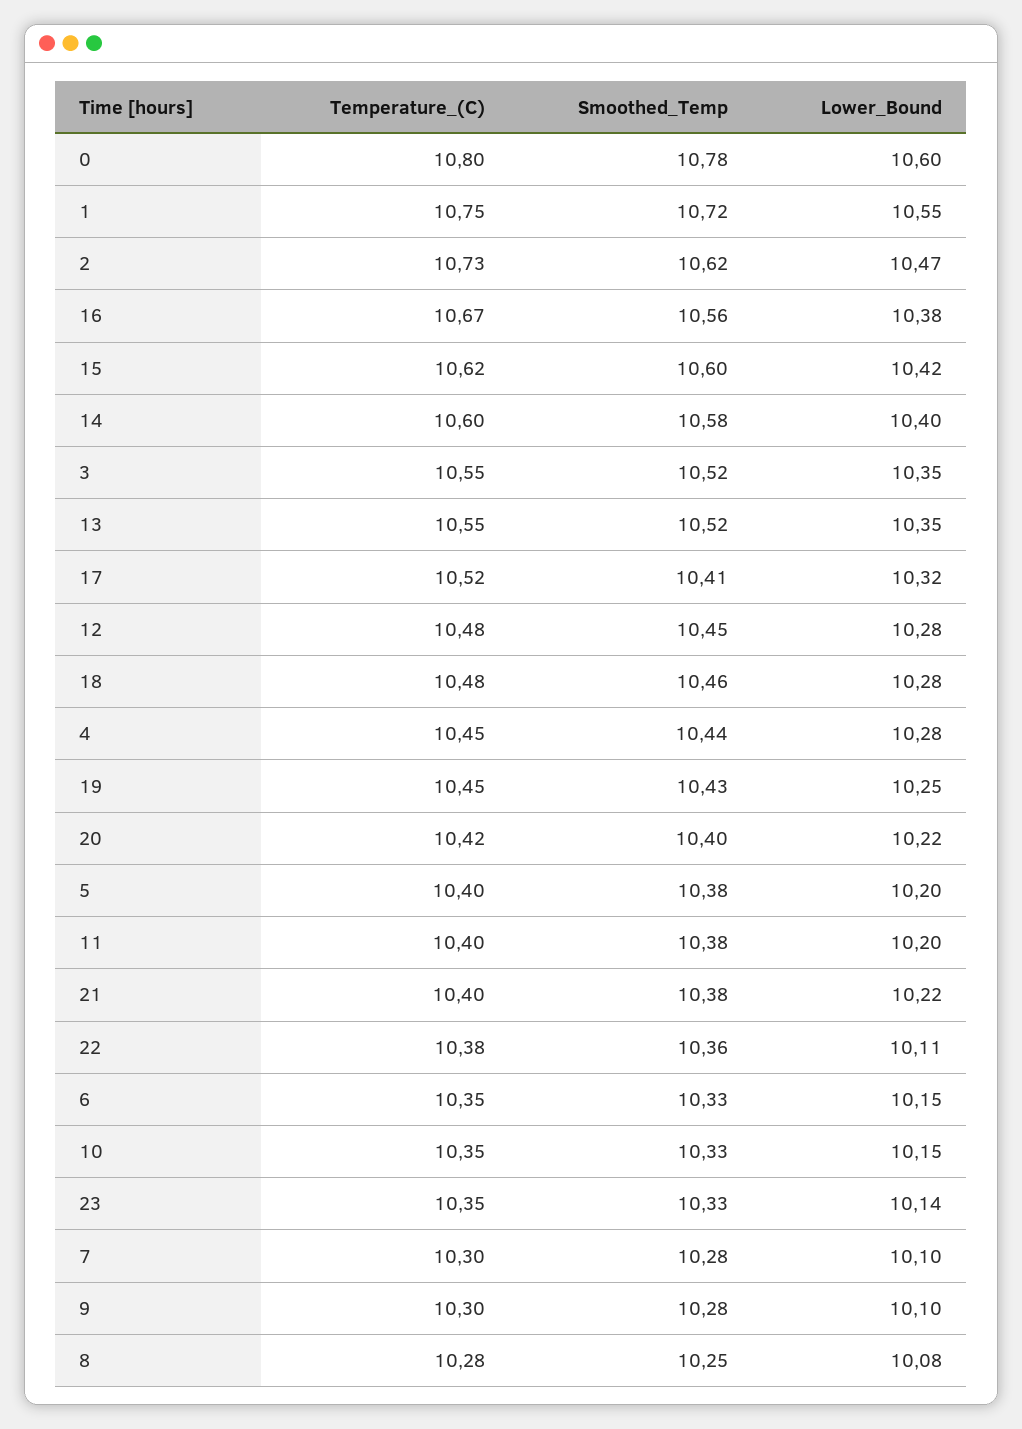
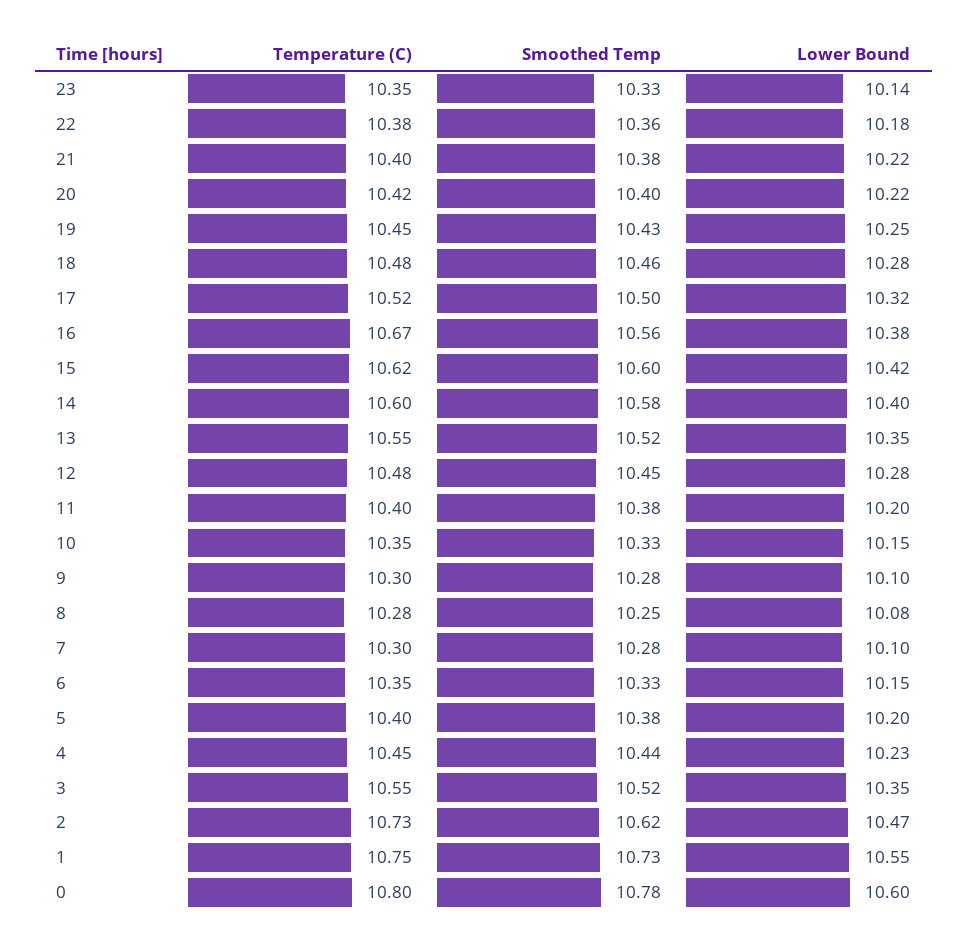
  {
    "Temperature_(C)": {
      "0": 10.8,
      "1": 10.75,
      "2": 10.73,
      "16": 10.67,
      "15": 10.62,
      "14": 10.6,
      "3": 10.55,
      "13": 10.55,
      "17": 10.52,
      "12": 10.48,
      "18": 10.48,
      "4": 10.45,
      "19": 10.45,
      "20": 10.42,
      "5": 10.4,
      "11": 10.4,
      "21": 10.4,
      "22": 10.38,
      "6": 10.35,
      "10": 10.35,
      "23": 10.35,
      "7": 10.3,
      "9": 10.3,
      "8": 10.28
    },
    "Smoothed_Temp": {
      "0": 10.78,
-     "1": 10.72,
+     "1": 10.73,
      "2": 10.62,
      "16": 10.56,
      "15": 10.6,
      "14": 10.58,
      "3": 10.52,
      "13": 10.52,
-     "17": 10.41,
+     "17": 10.5,
      "12": 10.45,
      "18": 10.46,
      "4": 10.44,
      "19": 10.43,
      "20": 10.4,
      "5": 10.38,
      "11": 10.38,
      "21": 10.38,
      "22": 10.36,
      "6": 10.33,
      "10": 10.33,
      "23": 10.33,
      "7": 10.28,
      "9": 10.28,
      "8": 10.25
    },
    "Lower_Bound": {
      "0": 10.6,
      "1": 10.55,
      "2": 10.47,
      "16": 10.38,
      "15": 10.42,
      "14": 10.4,
      "3": 10.35,
      "13": 10.35,
      "17": 10.32,
      "12": 10.28,
      "18": 10.28,
-     "4": 10.28,
+     "4": 10.23,
      "19": 10.25,
      "20": 10.22,
      "5": 10.2,
      "11": 10.2,
      "21": 10.22,
-     "22": 10.11,
+     "22": 10.18,
      "6": 10.15,
      "10": 10.15,
      "23": 10.14,
      "7": 10.1,
      "9": 10.1,
      "8": 10.08
    }
  }

